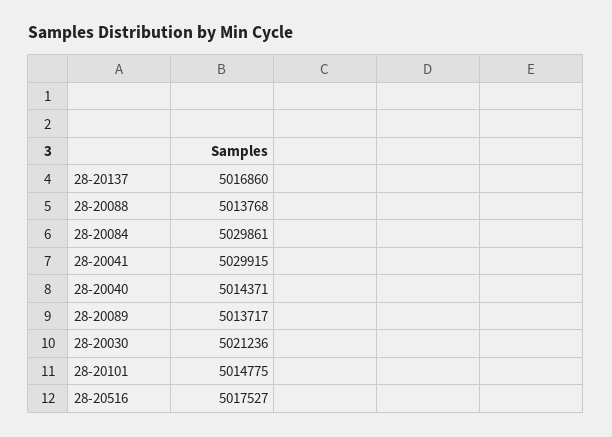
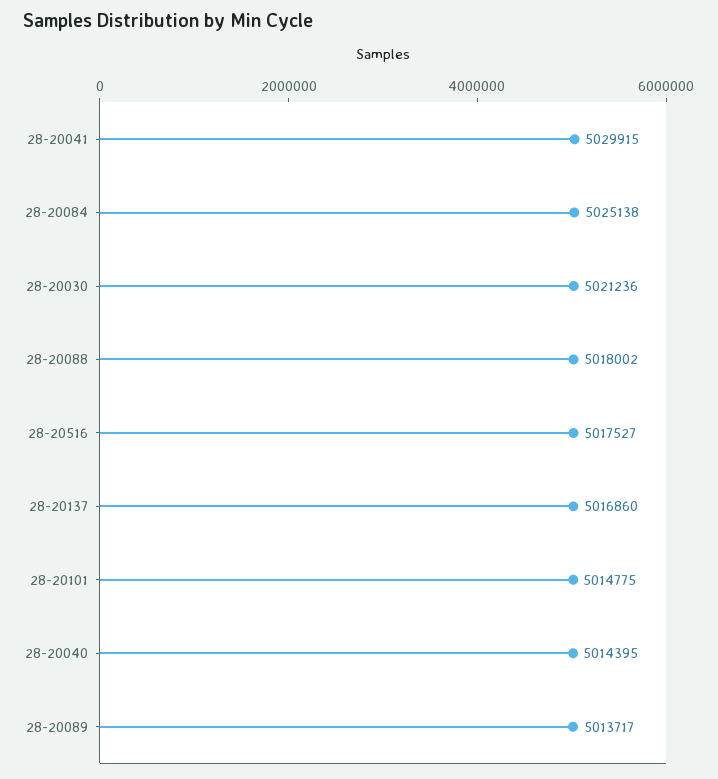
  {
    "28-20137": 5016860,
-   "28-20088": 5013768,
+   "28-20088": 5018002,
-   "28-20084": 5029861,
+   "28-20084": 5025138,
    "28-20041": 5029915,
-   "28-20040": 5014371,
+   "28-20040": 5014395,
    "28-20089": 5013717,
    "28-20030": 5021236,
    "28-20101": 5014775,
    "28-20516": 5017527
  }

